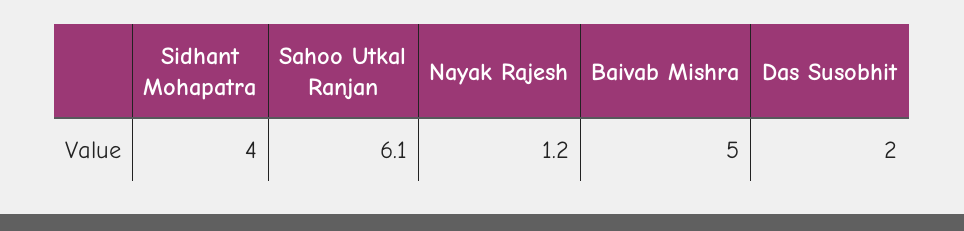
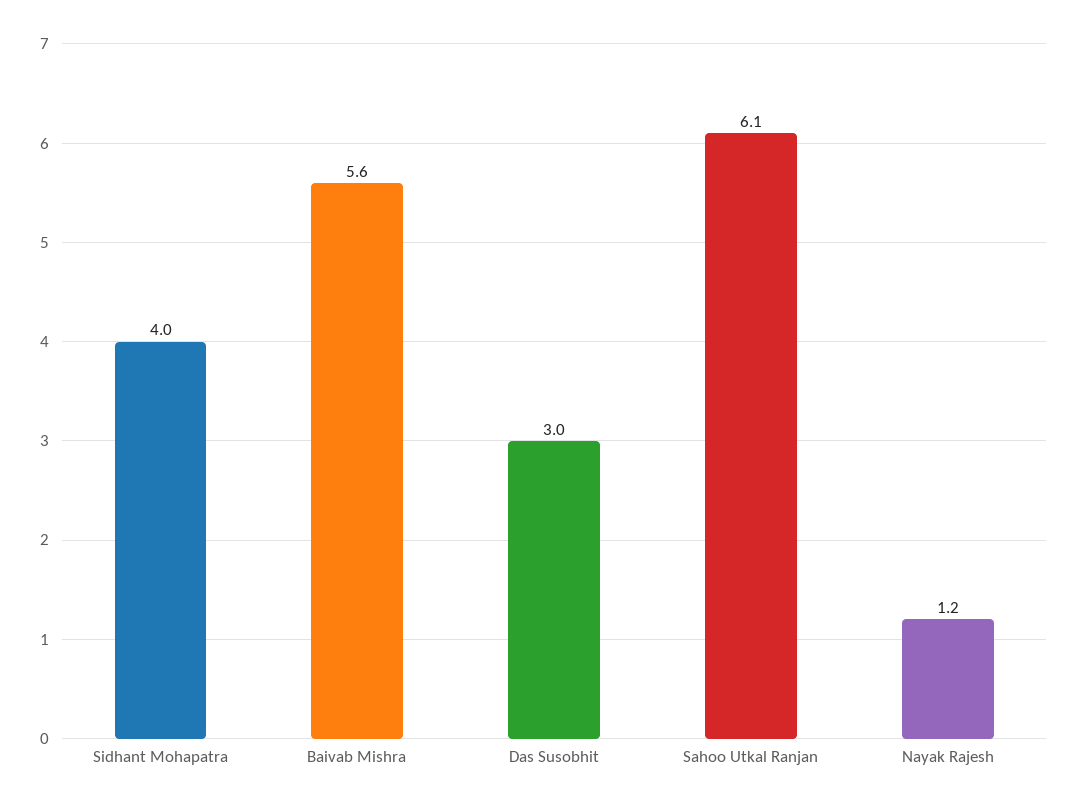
  {
    "Sidhant Mohapatra": 4,
    "Sahoo Utkal Ranjan": 6.1,
    "Nayak Rajesh": 1.2,
-   "Baivab Mishra": 5,
+   "Baivab Mishra": 5.6,
-   "Das Susobhit": 2
+   "Das Susobhit": 3
  }

